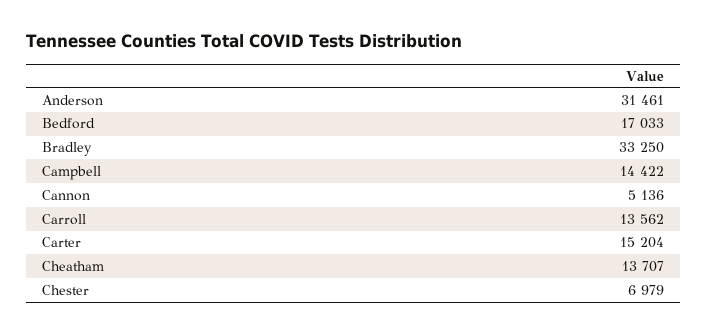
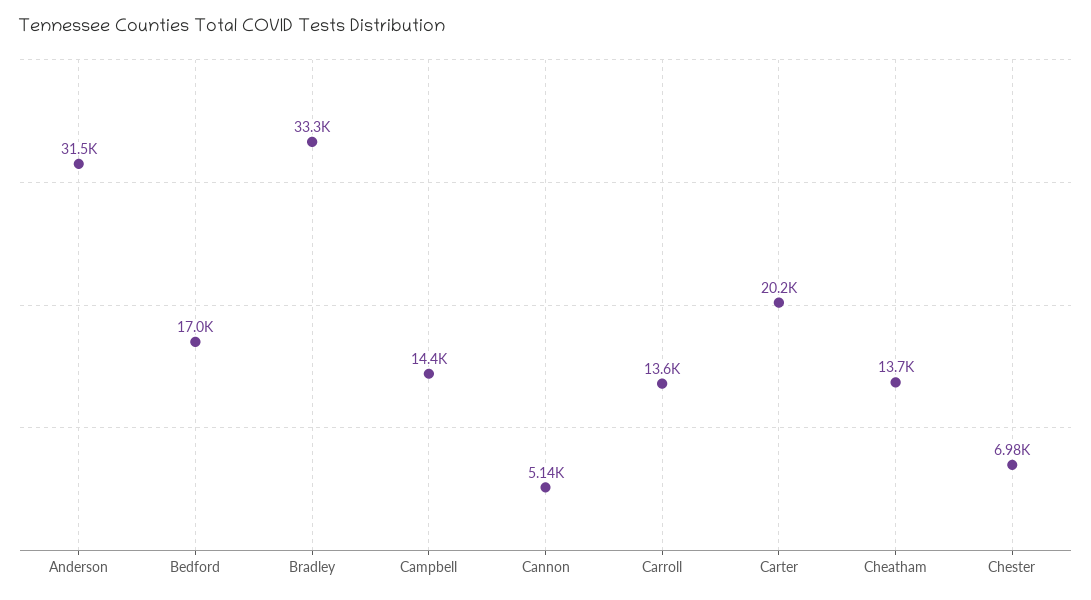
  {
    "Anderson": 31461,
    "Bedford": 17033,
    "Bradley": 33250,
    "Campbell": 14422,
    "Cannon": 5136,
    "Carroll": 13562,
-   "Carter": 15204,
+   "Carter": 20200,
    "Cheatham": 13707,
    "Chester": 6979
  }

